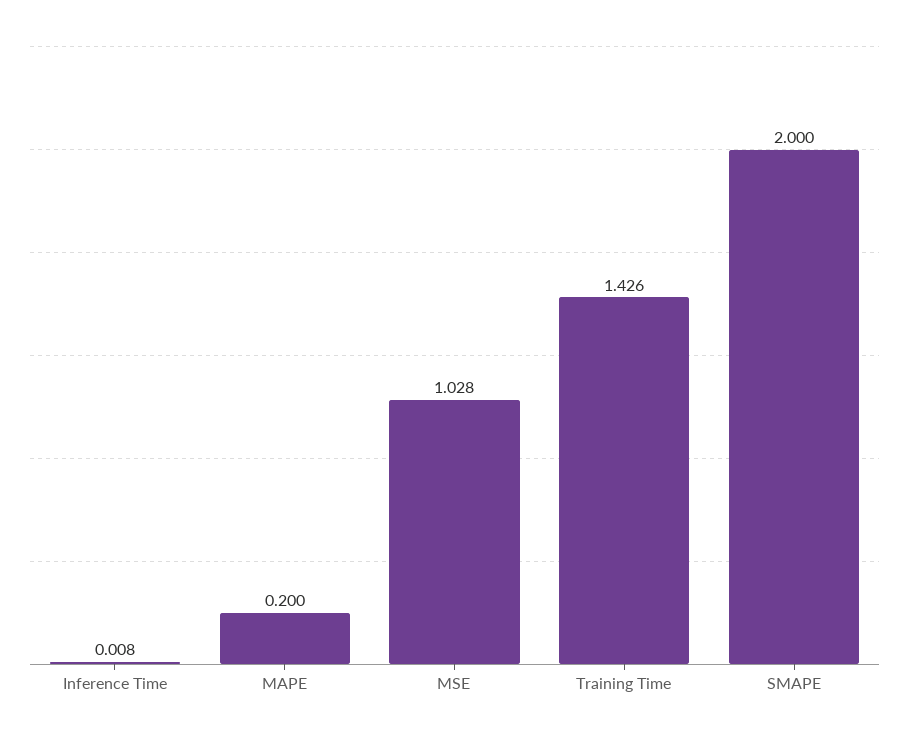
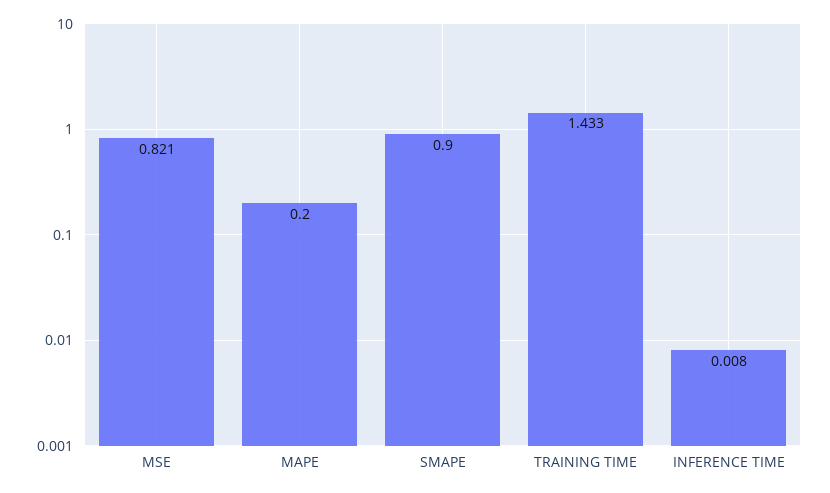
  {
    "Inference Time": 0.008,
    "MAPE": 0.2,
-   "MSE": 1.028,
+   "MSE": 0.821,
-   "Training Time": 1.426,
+   "Training Time": 1.433,
-   "SMAPE": 2
+   "SMAPE": 0.9
  }

